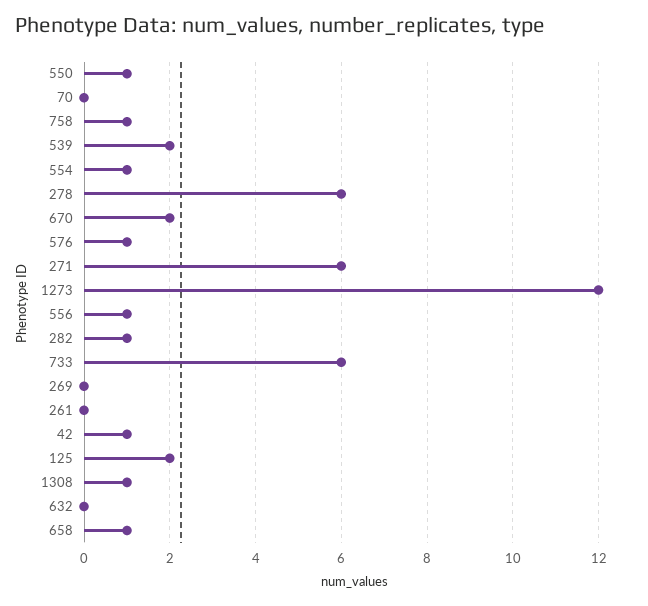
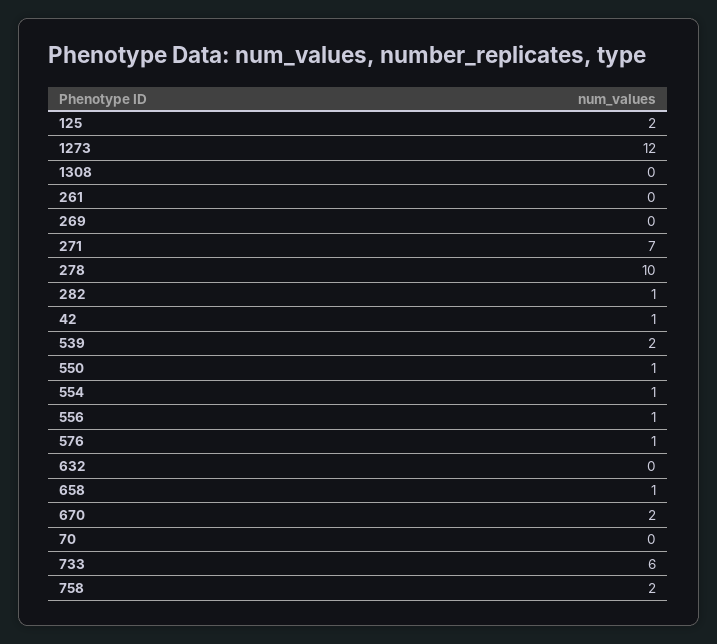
  {
    "550": 1,
    "70": 0,
-   "758": 1,
+   "758": 2,
    "539": 2,
    "554": 1,
-   "278": 6,
+   "278": 10,
    "670": 2,
    "576": 1,
-   "271": 6,
+   "271": 7,
    "1273": 12,
    "556": 1,
    "282": 1,
    "733": 6,
    "269": 0,
    "261": 0,
    "42": 1,
    "125": 2,
-   "1308": 1,
+   "1308": 0,
    "632": 0,
    "658": 1
  }

